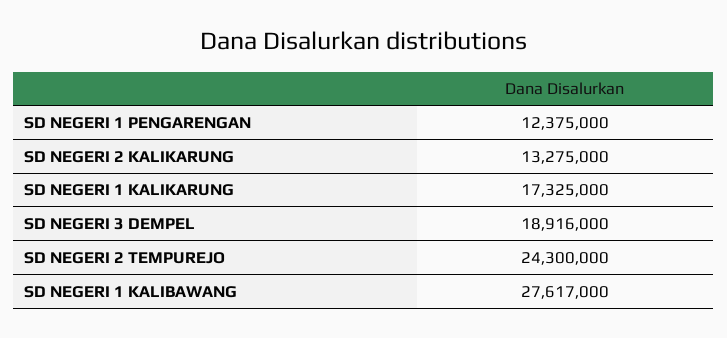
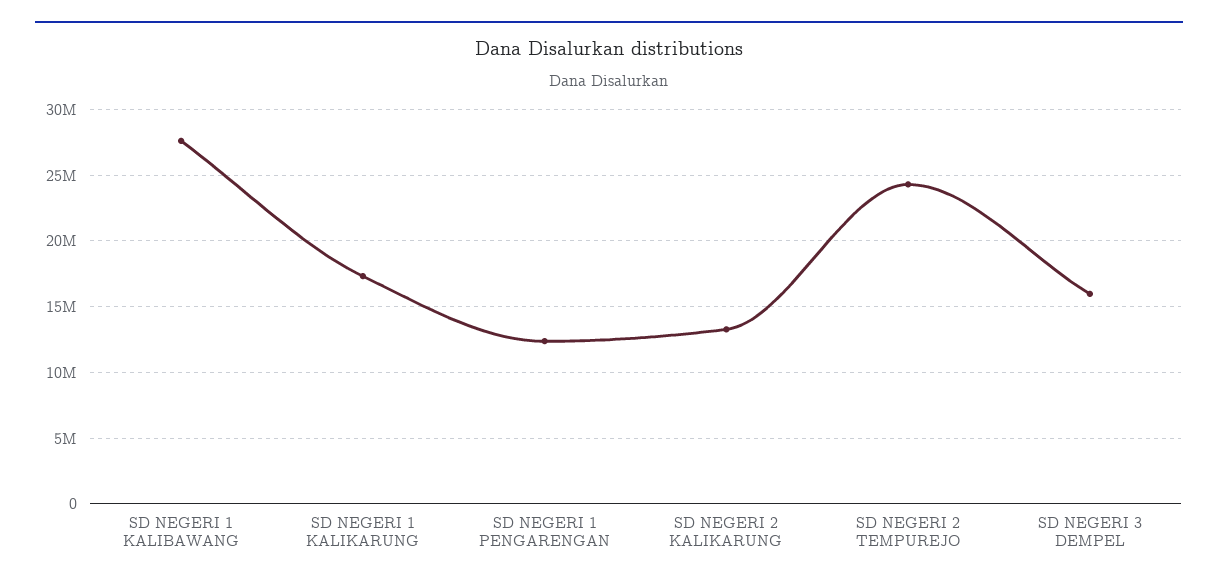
  {
    "SD NEGERI 1 PENGARENGAN": 12375000,
    "SD NEGERI 2 KALIKARUNG": 13275000,
    "SD NEGERI 1 KALIKARUNG": 17325000,
-   "SD NEGERI 3 DEMPEL": 18916000,
+   "SD NEGERI 3 DEMPEL": 16000000,
    "SD NEGERI 2 TEMPUREJO": 24300000,
    "SD NEGERI 1 KALIBAWANG": 27617000
  }

